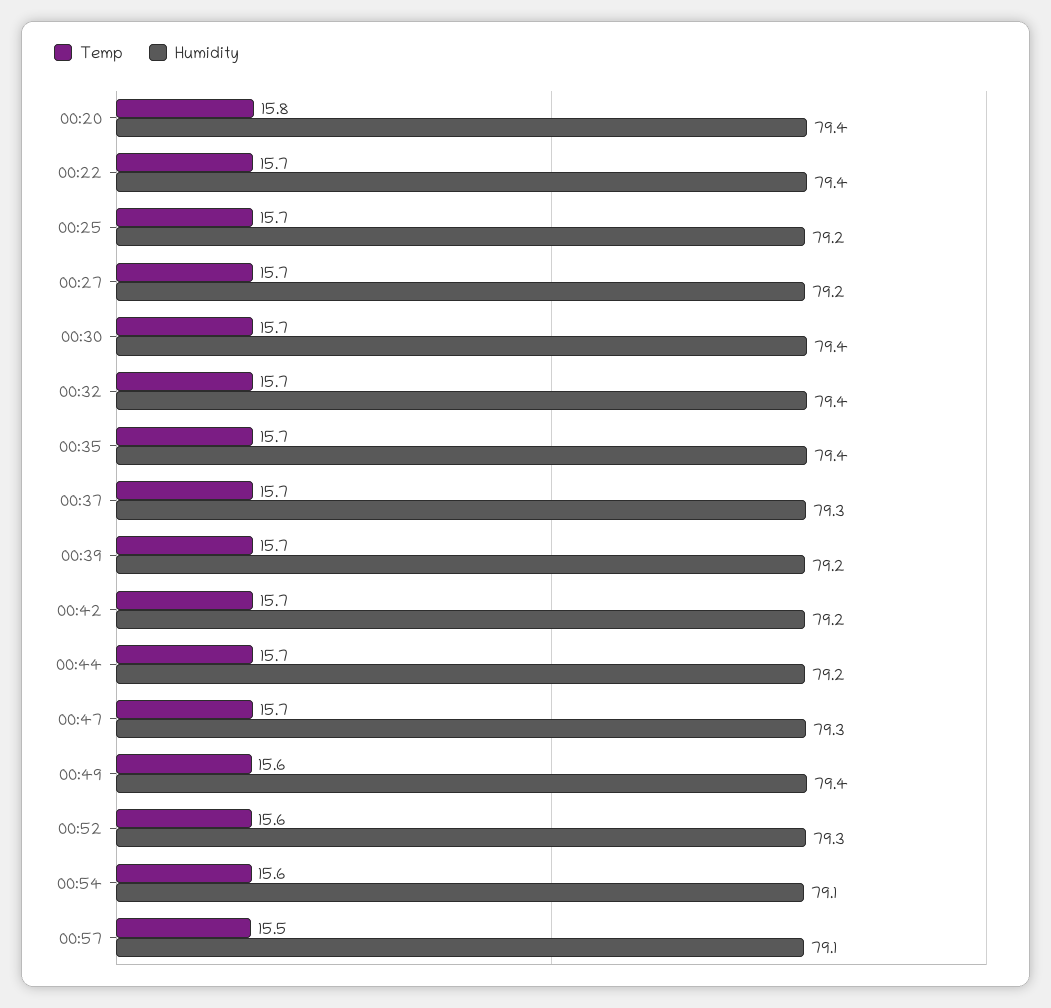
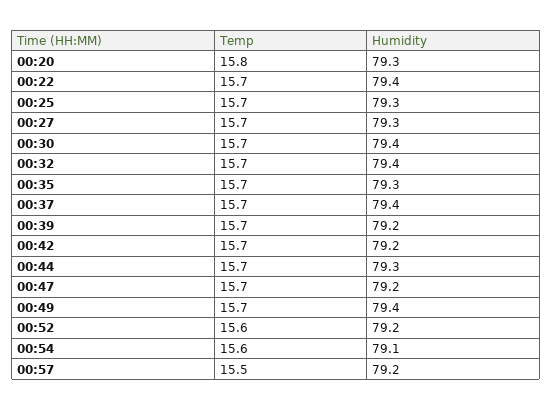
  {
    "Temp": {
      "00:20": 15.8,
      "00:22": 15.7,
      "00:25": 15.7,
      "00:27": 15.7,
      "00:30": 15.7,
      "00:32": 15.7,
      "00:35": 15.7,
      "00:37": 15.7,
      "00:39": 15.7,
      "00:42": 15.7,
      "00:44": 15.7,
      "00:47": 15.7,
-     "00:49": 15.6,
+     "00:49": 15.7,
      "00:52": 15.6,
      "00:54": 15.6,
      "00:57": 15.5
    },
    "Humidity": {
-     "00:20": 79.4,
+     "00:20": 79.3,
      "00:22": 79.4,
-     "00:25": 79.2,
+     "00:25": 79.3,
-     "00:27": 79.2,
+     "00:27": 79.3,
      "00:30": 79.4,
      "00:32": 79.4,
-     "00:35": 79.4,
+     "00:35": 79.3,
-     "00:37": 79.3,
+     "00:37": 79.4,
      "00:39": 79.2,
      "00:42": 79.2,
-     "00:44": 79.2,
+     "00:44": 79.3,
-     "00:47": 79.3,
+     "00:47": 79.2,
      "00:49": 79.4,
-     "00:52": 79.3,
+     "00:52": 79.2,
      "00:54": 79.1,
-     "00:57": 79.1
+     "00:57": 79.2
    }
  }

